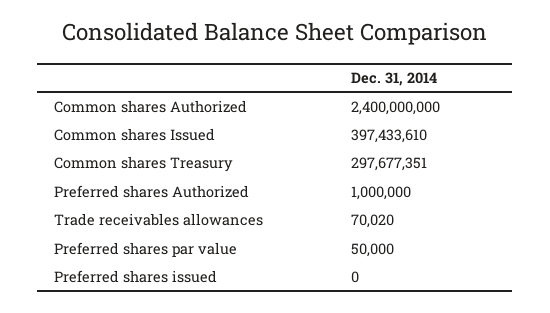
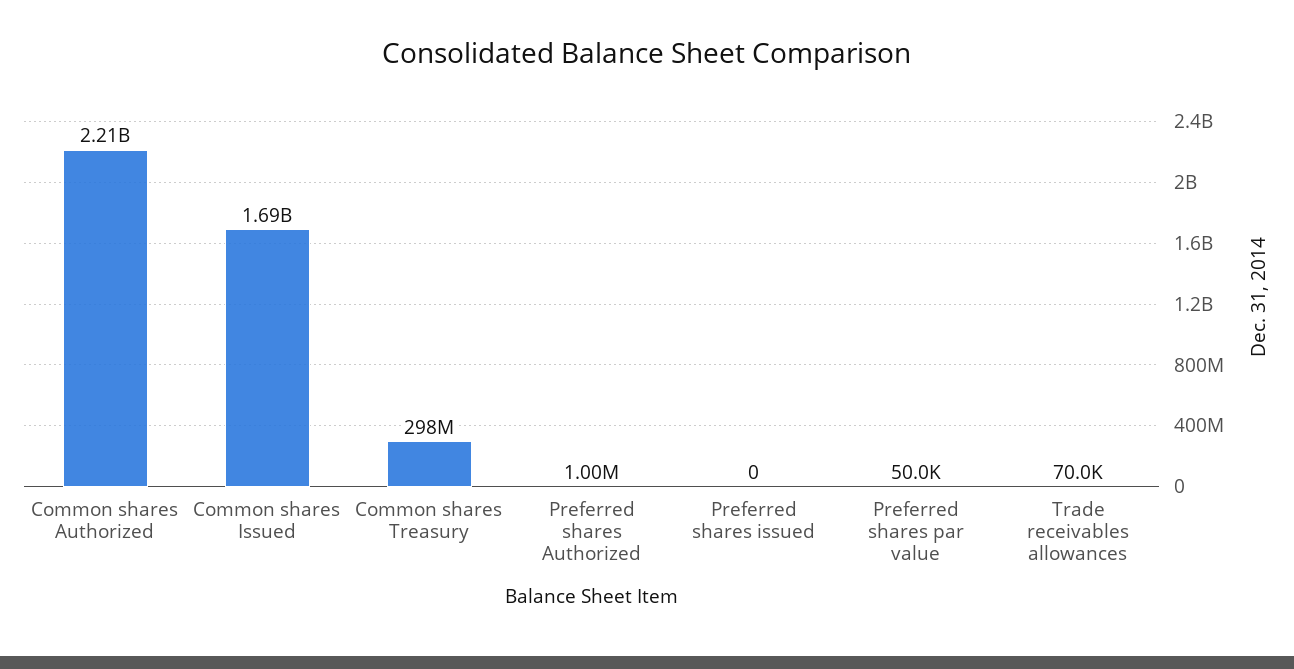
  {
-   "Common shares Authorized": 2400000000,
+   "Common shares Authorized": 2210000000,
-   "Common shares Issued": 397433610,
+   "Common shares Issued": 1690000000,
    "Common shares Treasury": 297677351,
    "Preferred shares Authorized": 1000000,
    "Trade receivables allowances": 70020,
    "Preferred shares par value": 50000,
    "Preferred shares issued": 0
  }

